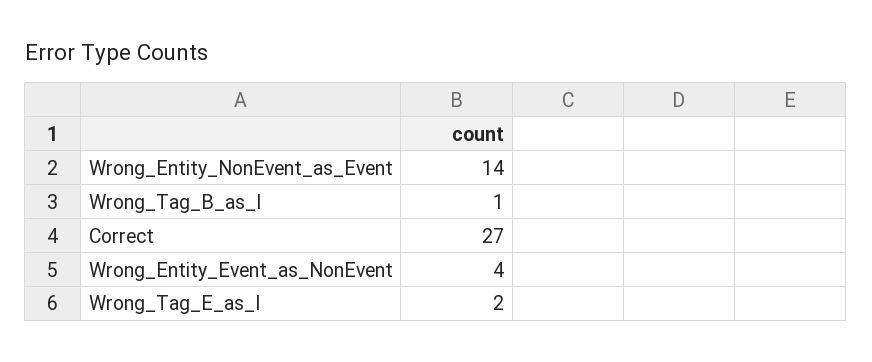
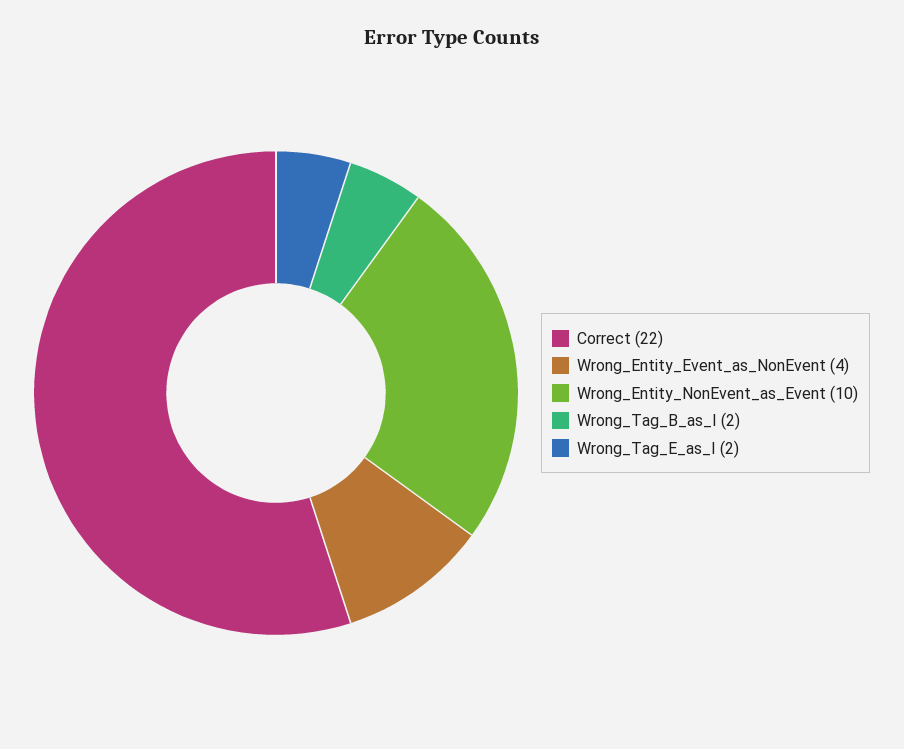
  {
-   "Wrong_Entity_NonEvent_as_Event": 14,
+   "Wrong_Entity_NonEvent_as_Event": 10,
-   "Wrong_Tag_B_as_I": 1,
+   "Wrong_Tag_B_as_I": 2,
-   "Correct": 27,
+   "Correct": 22,
    "Wrong_Entity_Event_as_NonEvent": 4,
    "Wrong_Tag_E_as_I": 2
  }

